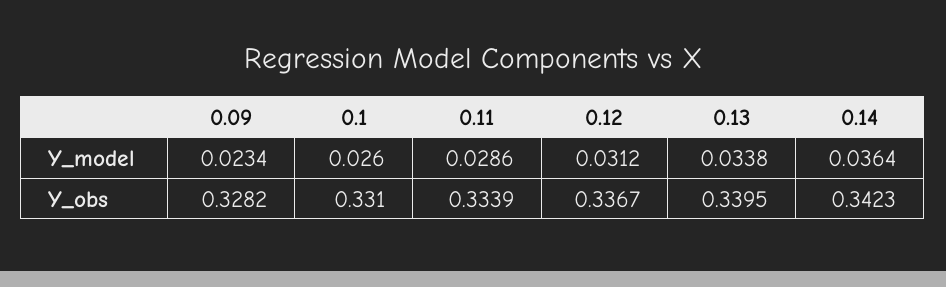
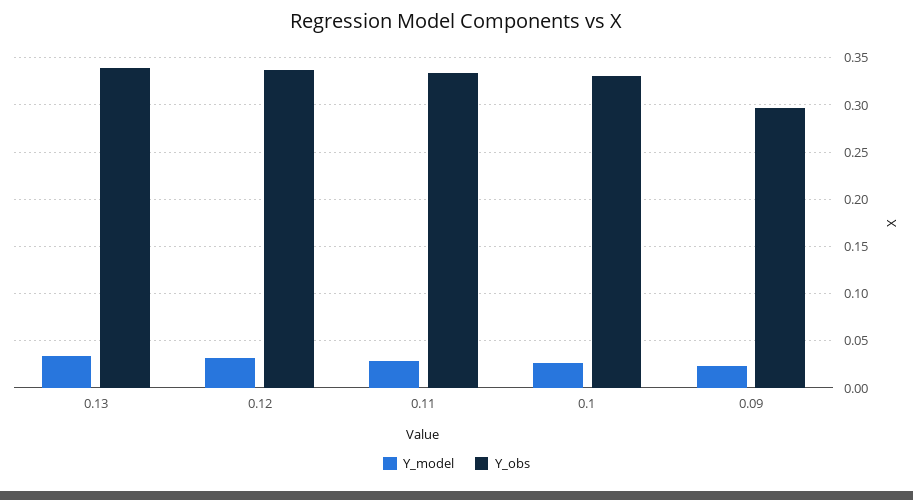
  {
    "Y_model": {
      "0.09": 0.0234,
      "0.1": 0.026,
      "0.11": 0.0286,
      "0.12": 0.0312,
-     "0.13": 0.0338,
+     "0.13": 0.0338
-     "0.14": 0.0364
    },
    "Y_obs": {
-     "0.09": 0.3282,
+     "0.09": 0.3,
      "0.1": 0.331,
      "0.11": 0.3339,
      "0.12": 0.3367,
-     "0.13": 0.3395,
+     "0.13": 0.3395
-     "0.14": 0.3423
    }
  }

